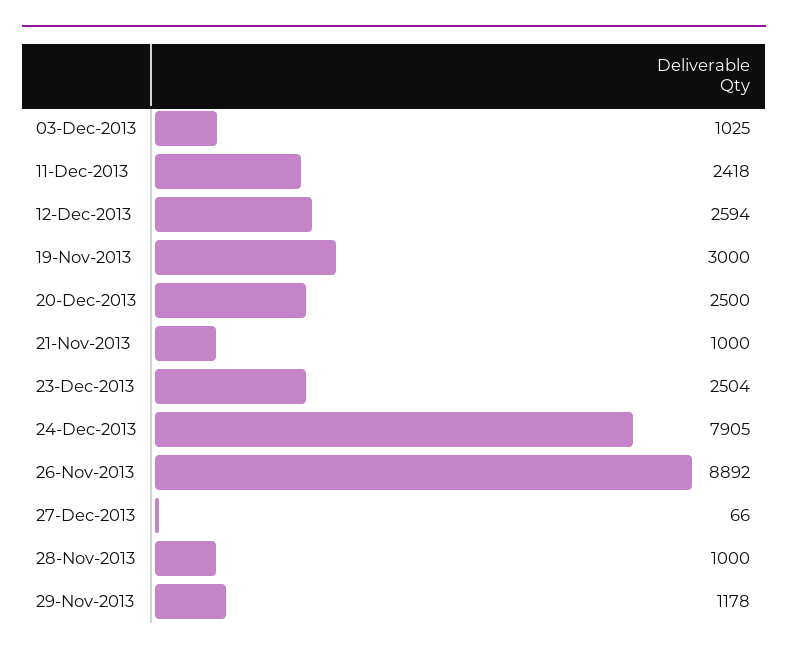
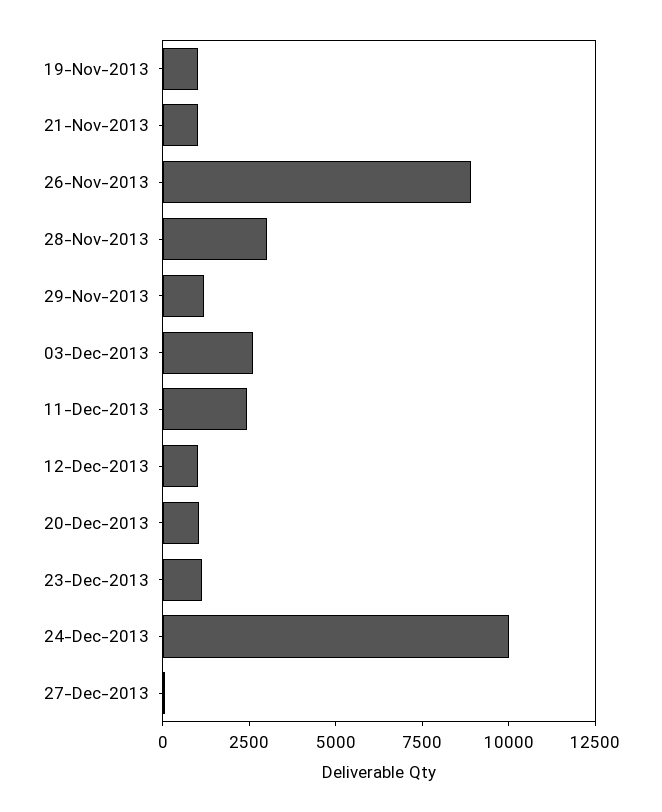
  {
-   "03-Dec-2013": 1025,
+   "03-Dec-2013": 2500,
    "11-Dec-2013": 2418,
-   "12-Dec-2013": 2594,
+   "12-Dec-2013": 1000,
-   "19-Nov-2013": 3000,
+   "19-Nov-2013": 1000,
-   "20-Dec-2013": 2500,
+   "20-Dec-2013": 1000,
    "21-Nov-2013": 1000,
-   "23-Dec-2013": 2504,
+   "23-Dec-2013": 1000,
-   "24-Dec-2013": 7905,
+   "24-Dec-2013": 10000,
    "26-Nov-2013": 8892,
    "27-Dec-2013": 66,
-   "28-Nov-2013": 1000,
+   "28-Nov-2013": 3000,
    "29-Nov-2013": 1178
  }

